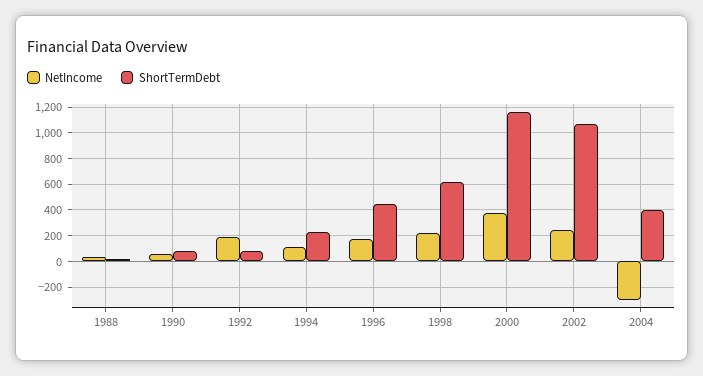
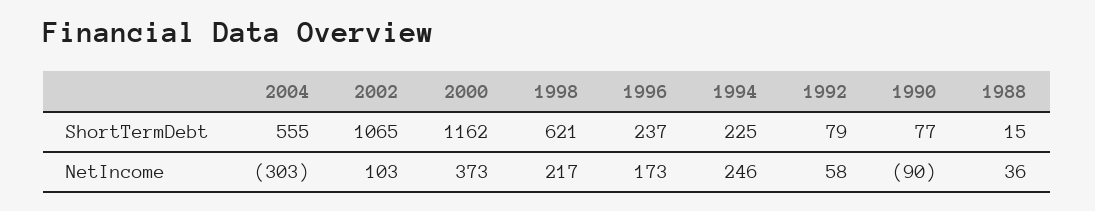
  {
    "NetIncome": {
      "1988": 36,
-     "1990": 50,
+     "1990": -90,
-     "1992": 200,
+     "1992": 58,
-     "1994": 100,
+     "1994": 246,
      "1996": 173,
      "1998": 217,
      "2000": 373,
-     "2002": 250,
+     "2002": 103,
      "2004": -303
    },
    "ShortTermDebt": {
      "1988": 15,
      "1990": 77,
      "1992": 79,
      "1994": 225,
-     "1996": 450,
+     "1996": 237,
      "1998": 621,
      "2000": 1162,
      "2002": 1065,
-     "2004": 400
+     "2004": 555
    }
  }

